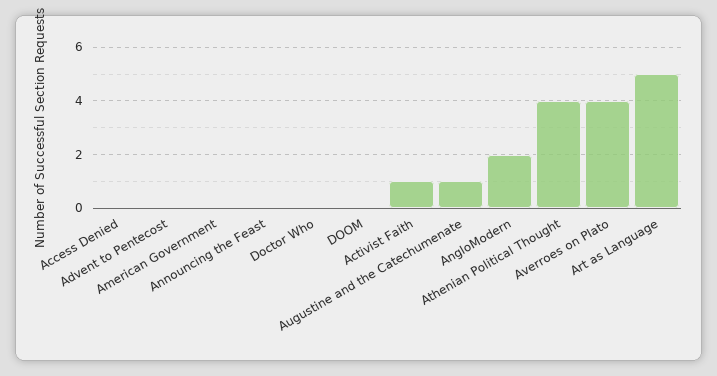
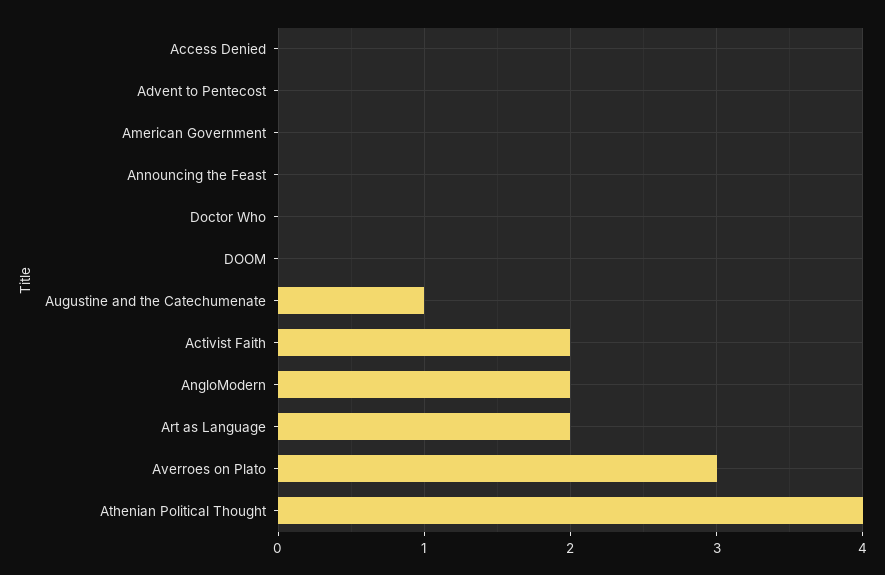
  {
    "Access Denied": 0,
    "Advent to Pentecost": 0,
    "American Government": 0,
    "Announcing the Feast": 0,
    "Doctor Who": 0,
    "DOOM": 0,
-   "Activist Faith": 1,
+   "Activist Faith": 2,
    "Augustine and the Catechumenate": 1,
    "AngloModern": 2,
    "Athenian Political Thought": 4,
-   "Averroes on Plato": 4,
+   "Averroes on Plato": 3,
-   "Art as Language": 5
+   "Art as Language": 2
  }

